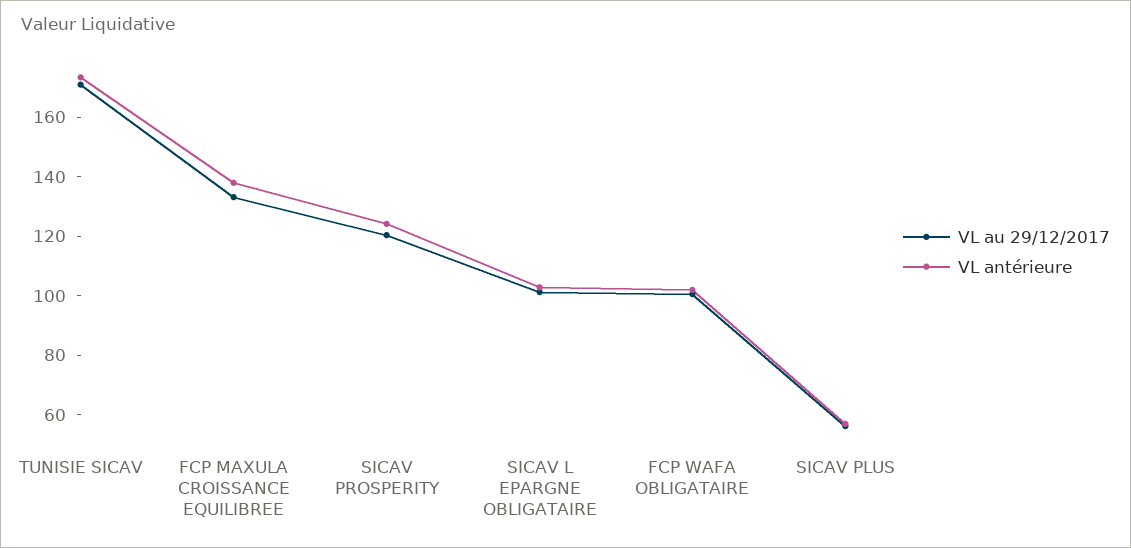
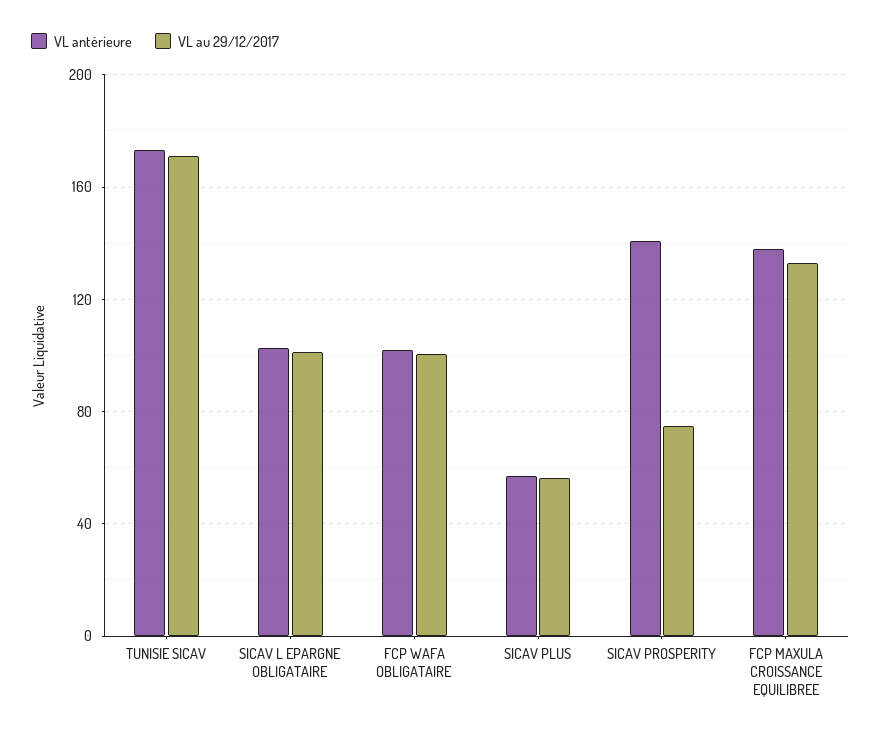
  {
    "VL au 29/12/2017": {
      "TUNISIE SICAV": 170,
      "FCP MAXULA CROISSANCE EQUILIBREE": 135,
-     "SICAV PROSPERITY": 120,
+     "SICAV PROSPERITY": 75,
      "SICAV L EPARGNE OBLIGATAIRE": 100,
      "FCP WAFA OBLIGATAIRE": 100,
      "SICAV PLUS": 55
    },
    "VL antérieure": {
      "TUNISIE SICAV": 175,
      "FCP MAXULA CROISSANCE EQUILIBREE": 140,
-     "SICAV PROSPERITY": 125,
+     "SICAV PROSPERITY": 140,
      "SICAV L EPARGNE OBLIGATAIRE": 105,
      "FCP WAFA OBLIGATAIRE": 100,
      "SICAV PLUS": 55
    }
  }

